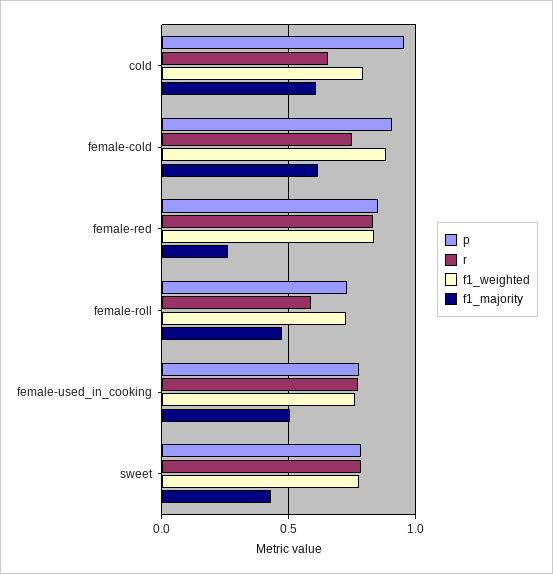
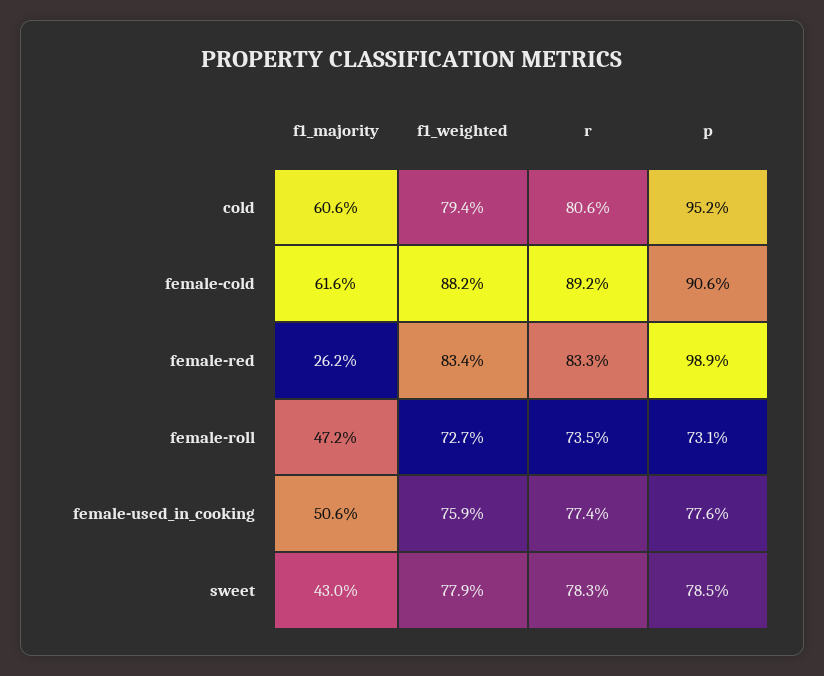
  {
    "p": {
      "cold": 0.952,
      "female-cold": 0.906,
-     "female-red": 0.85,
+     "female-red": 0.989,
      "female-roll": 0.731,
      "female-used_in_cooking": 0.776,
      "sweet": 0.785
    },
    "r": {
-     "cold": 0.65,
+     "cold": 0.806,
-     "female-cold": 0.75,
+     "female-cold": 0.892,
      "female-red": 0.833,
-     "female-roll": 0.6,
+     "female-roll": 0.735,
      "female-used_in_cooking": 0.774,
      "sweet": 0.783
    },
    "f1_weighted": {
      "cold": 0.794,
      "female-cold": 0.882,
      "female-red": 0.834,
      "female-roll": 0.727,
      "female-used_in_cooking": 0.759,
      "sweet": 0.779
    },
    "f1_majority": {
      "cold": 0.606,
      "female-cold": 0.616,
      "female-red": 0.262,
      "female-roll": 0.472,
      "female-used_in_cooking": 0.506,
      "sweet": 0.43
    }
  }

